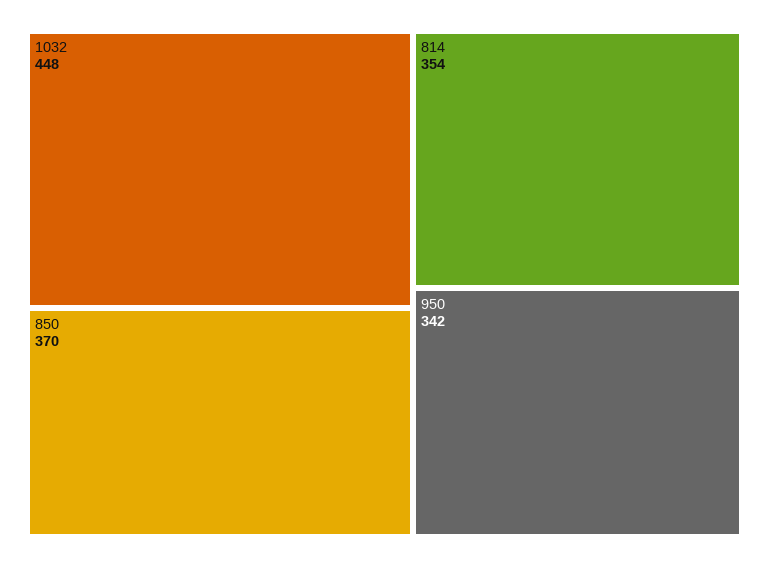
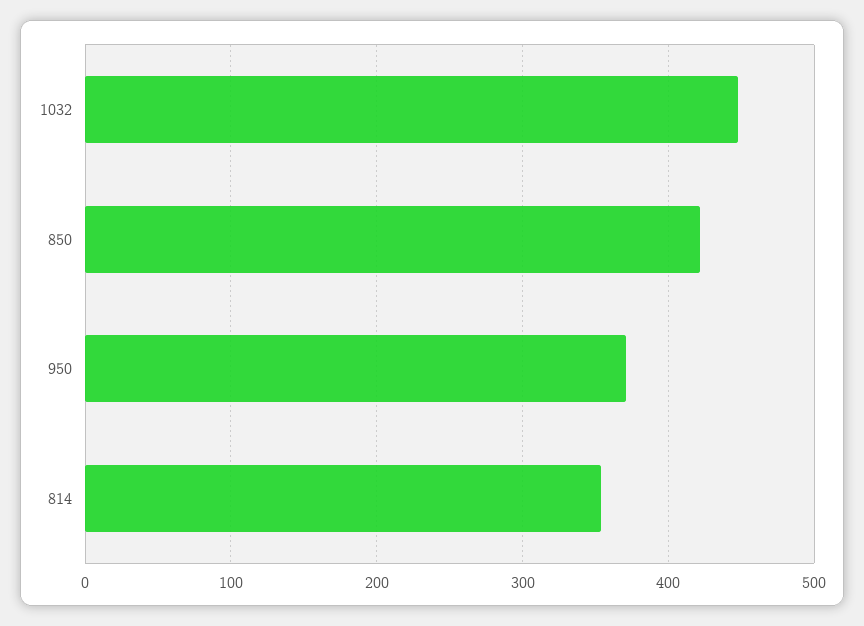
  {
    "1032": 448,
-   "850": 370,
+   "850": 420,
    "814": 354,
-   "950": 342
+   "950": 370
  }

